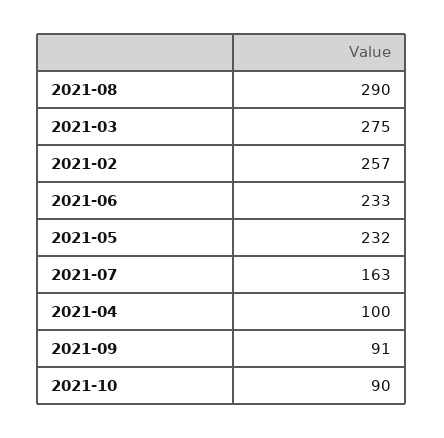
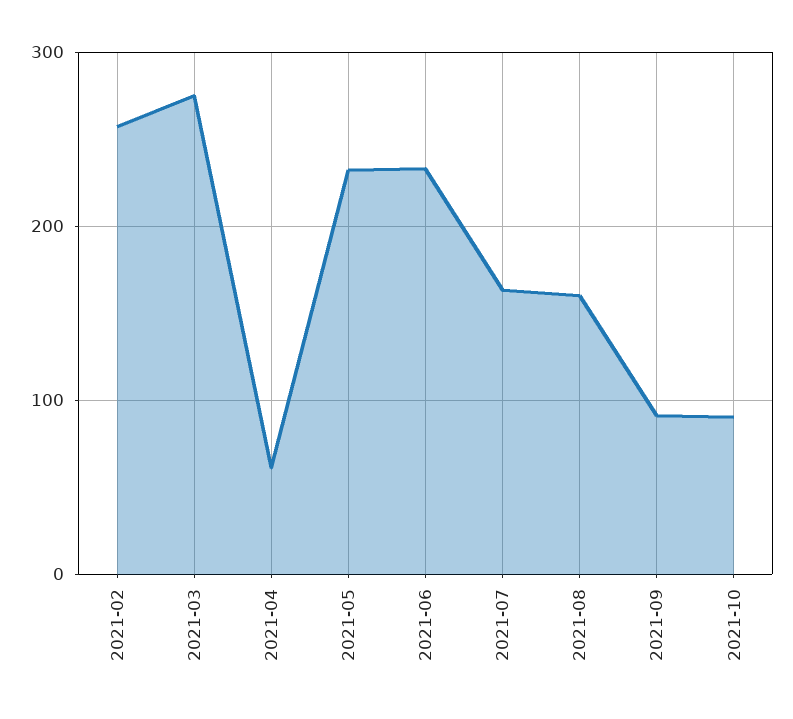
  {
-   "2021-08": 290,
+   "2021-08": 160,
    "2021-03": 275,
    "2021-02": 257,
    "2021-06": 233,
    "2021-05": 232,
    "2021-07": 163,
-   "2021-04": 100,
+   "2021-04": 60,
    "2021-09": 91,
    "2021-10": 90
  }

